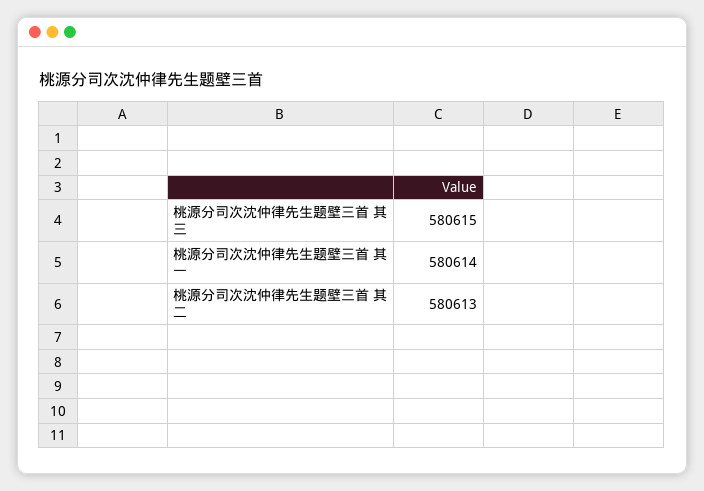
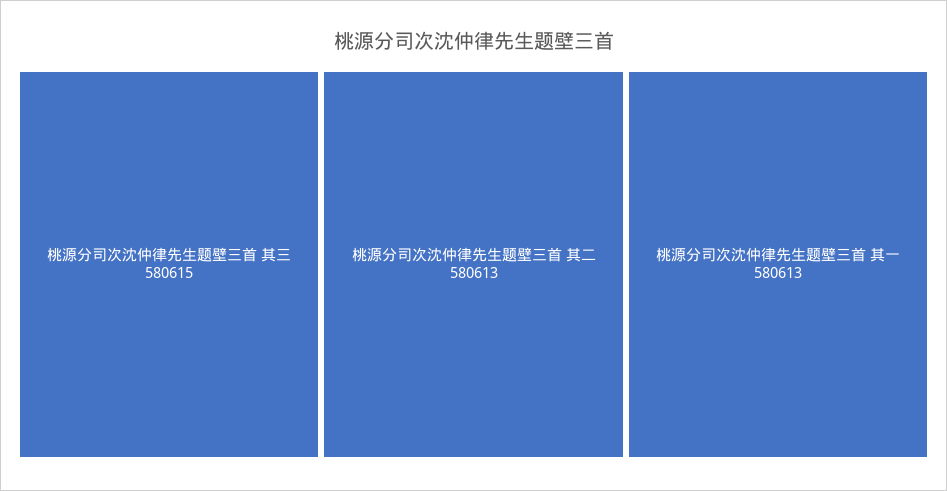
  {
    "桃源分司次沈仲律先生题壁三首 其三": 580615,
-   "桃源分司次沈仲律先生题壁三首 其一": 580614,
+   "桃源分司次沈仲律先生题壁三首 其一": 580613,
    "桃源分司次沈仲律先生题壁三首 其二": 580613
  }

